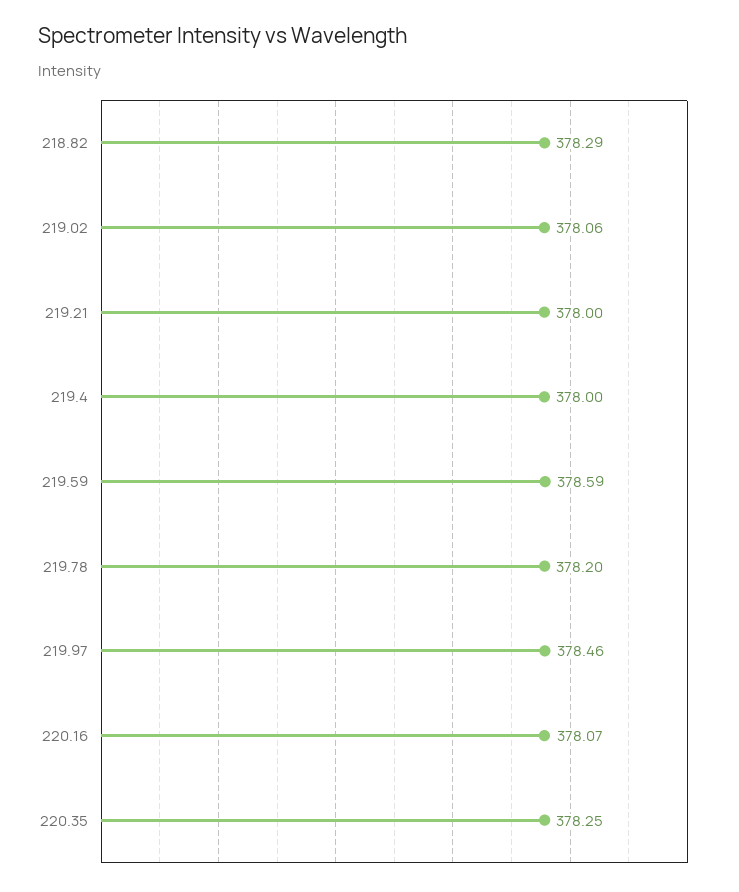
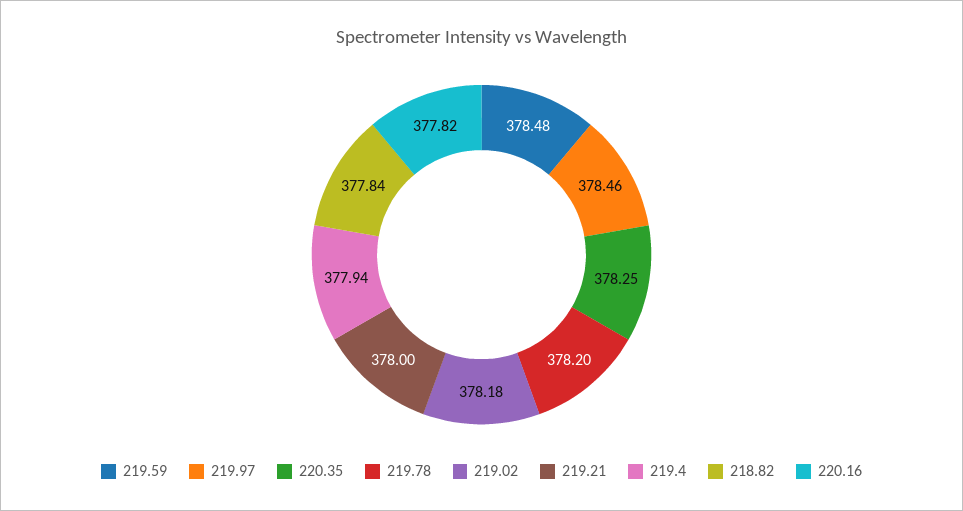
  {
-   "218.82": 378.29,
+   "218.82": 377.84,
-   "219.02": 378.06,
+   "219.02": 378.18,
    "219.21": 378,
-   "219.4": 378,
+   "219.4": 377.94,
-   "219.59": 378.59,
+   "219.59": 378.48,
    "219.78": 378.2,
    "219.97": 378.46,
-   "220.16": 378.07,
+   "220.16": 377.82,
    "220.35": 378.25
  }

